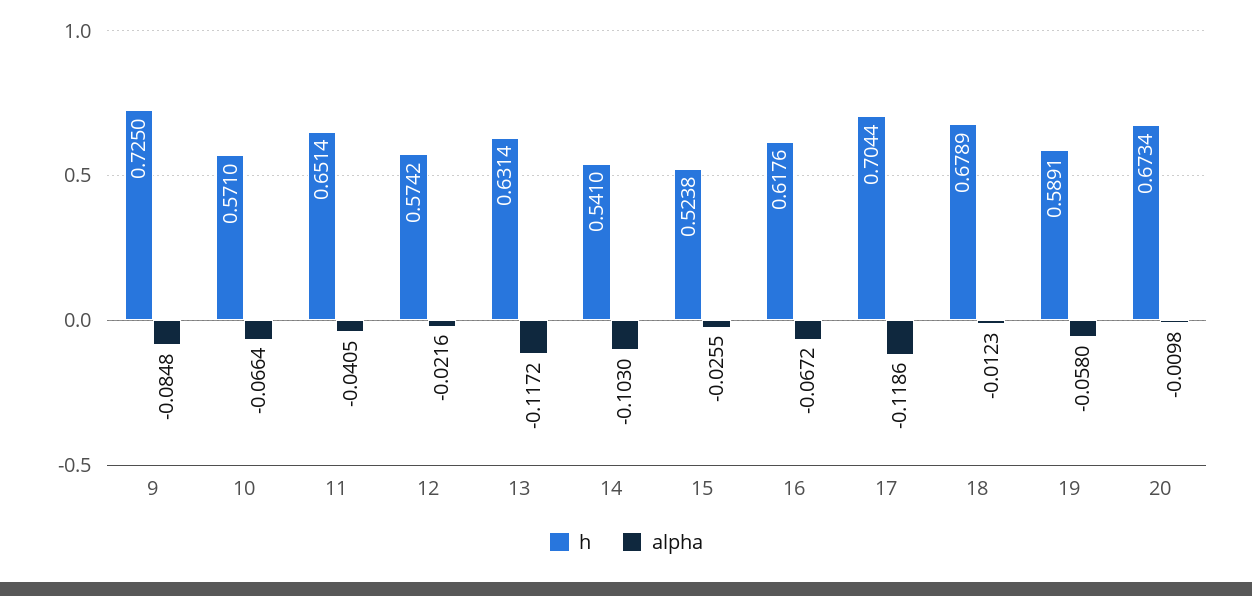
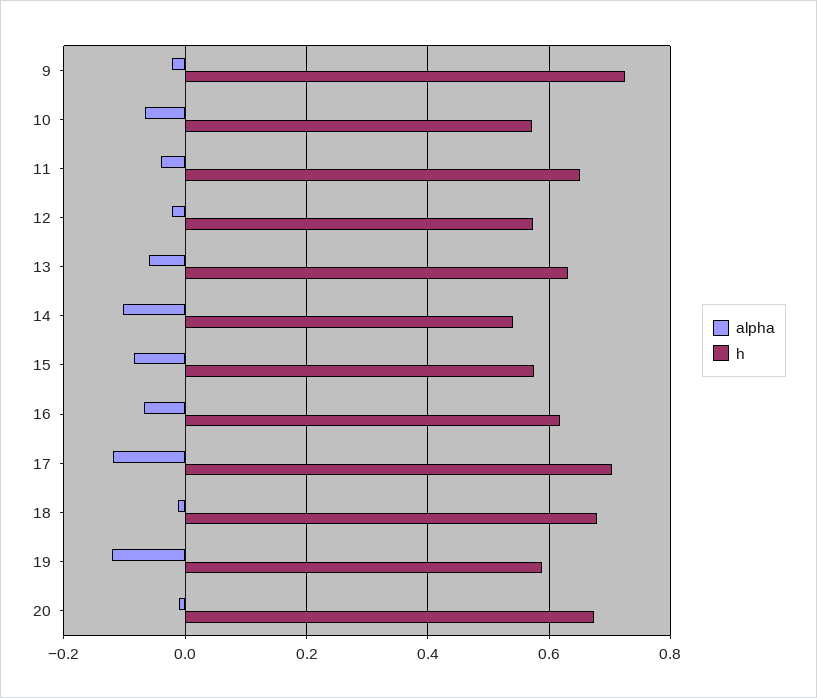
  {
    "h": {
      "9": 0.725,
      "10": 0.571,
      "11": 0.6514,
      "12": 0.5742,
      "13": 0.6314,
      "14": 0.541,
-     "15": 0.5238,
+     "15": 0.58,
      "16": 0.6176,
      "17": 0.7044,
      "18": 0.6789,
      "19": 0.5891,
      "20": 0.6734
    },
    "alpha": {
-     "9": -0.0848,
+     "9": -0.02,
      "10": -0.0664,
      "11": -0.0405,
      "12": -0.0216,
-     "13": -0.1172,
+     "13": -0.06,
      "14": -0.103,
-     "15": -0.0255,
+     "15": -0.08,
      "16": -0.0672,
      "17": -0.1186,
      "18": -0.0123,
-     "19": -0.058,
+     "19": -0.12,
      "20": -0.0098
    }
  }

